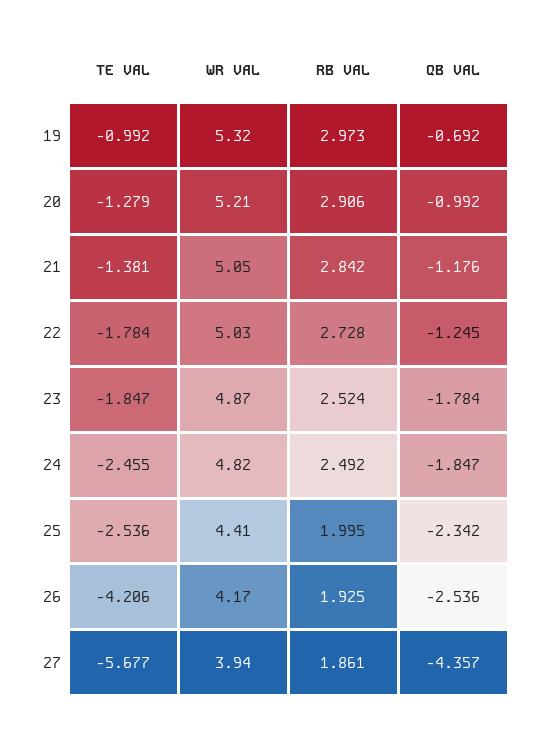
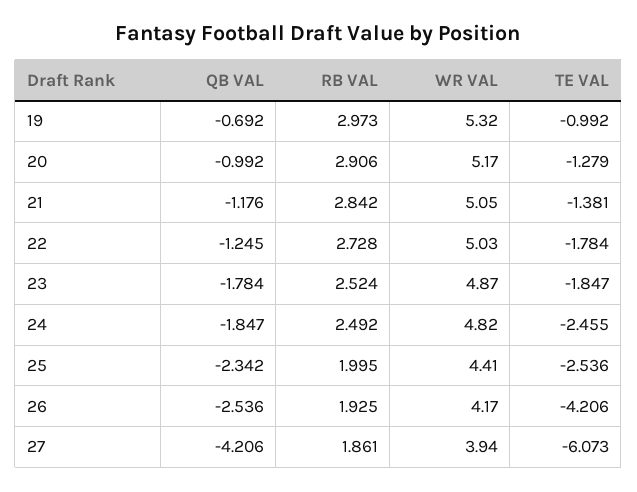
  {
    "TE VAL": {
      "19": -0.992,
      "20": -1.279,
      "21": -1.381,
      "22": -1.784,
      "23": -1.847,
      "24": -2.455,
      "25": -2.536,
      "26": -4.206,
-     "27": -5.677
+     "27": -6.073
    },
    "WR VAL": {
      "19": 5.32,
-     "20": 5.21,
+     "20": 5.17,
      "21": 5.05,
      "22": 5.03,
      "23": 4.87,
      "24": 4.82,
      "25": 4.41,
      "26": 4.17,
      "27": 3.94
    },
    "RB VAL": {
      "19": 2.973,
      "20": 2.906,
      "21": 2.842,
      "22": 2.728,
      "23": 2.524,
      "24": 2.492,
      "25": 1.995,
      "26": 1.925,
      "27": 1.861
    },
    "QB VAL": {
      "19": -0.692,
      "20": -0.992,
      "21": -1.176,
      "22": -1.245,
      "23": -1.784,
      "24": -1.847,
      "25": -2.342,
      "26": -2.536,
-     "27": -4.357
+     "27": -4.206
    }
  }

